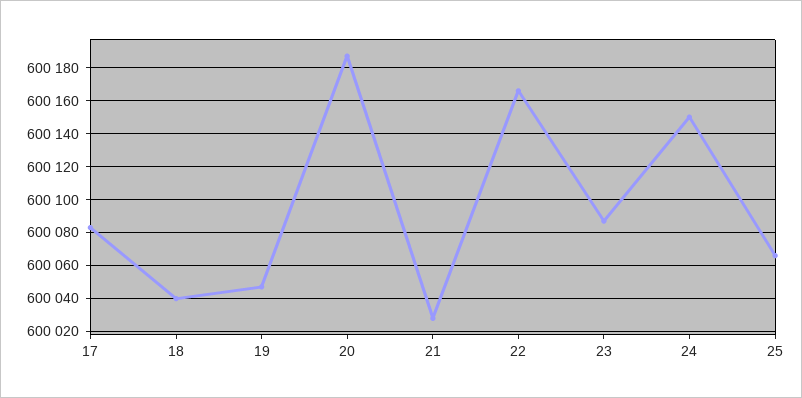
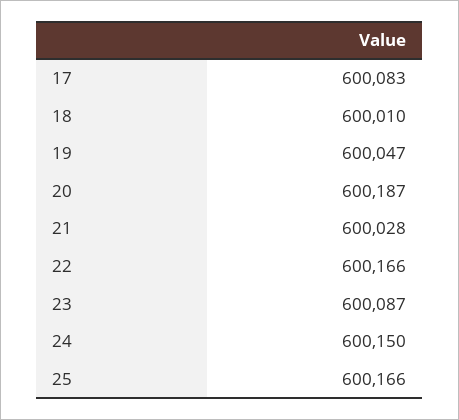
  {
    "17": 600083,
-   "18": 600040,
+   "18": 600010,
    "19": 600047,
    "20": 600187,
    "21": 600028,
    "22": 600166,
    "23": 600087,
    "24": 600150,
-   "25": 600065
+   "25": 600166
  }

